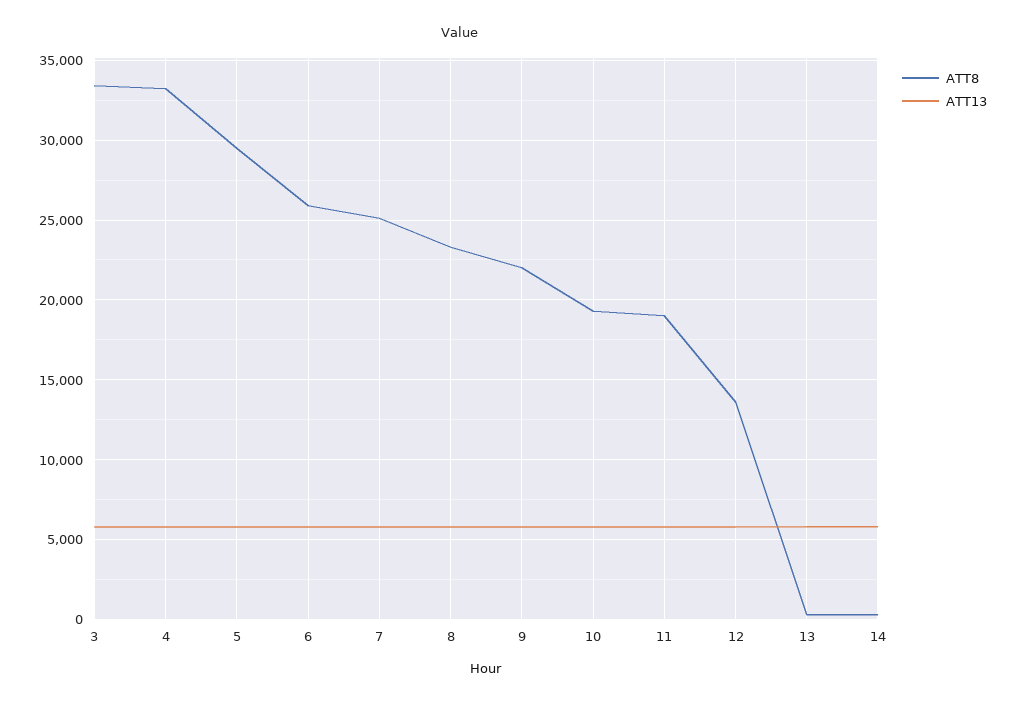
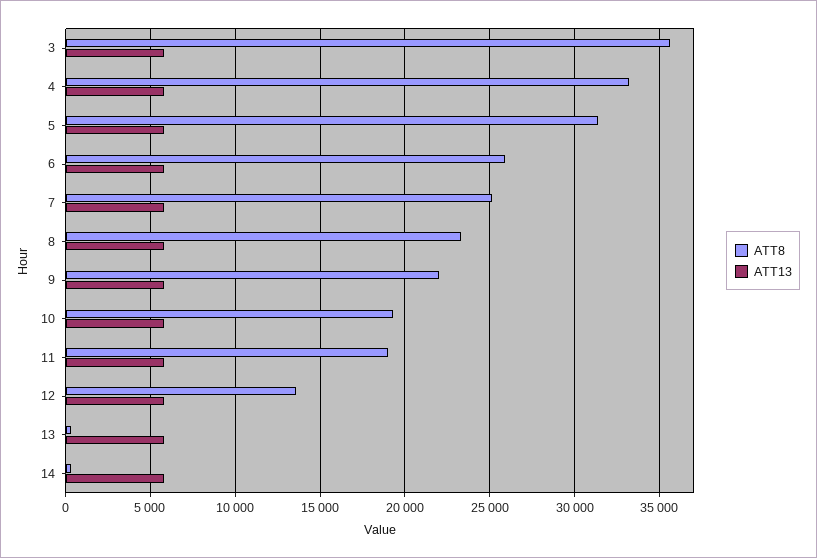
  {
    "ATT8": {
-     "3": 33500,
+     "3": 35500,
      "4": 33000,
-     "5": 29500,
+     "5": 31500,
      "6": 26000,
      "7": 25000,
      "8": 23500,
      "9": 22000,
      "10": 19500,
      "11": 19000,
      "12": 13500,
      "13": 500,
      "14": 500
    },
    "ATT13": {
      "3": 6000,
      "4": 6000,
      "5": 6000,
      "6": 6000,
      "7": 6000,
      "8": 6000,
      "9": 6000,
      "10": 6000,
      "11": 6000,
      "12": 6000,
      "13": 6000,
      "14": 6000
    }
  }

